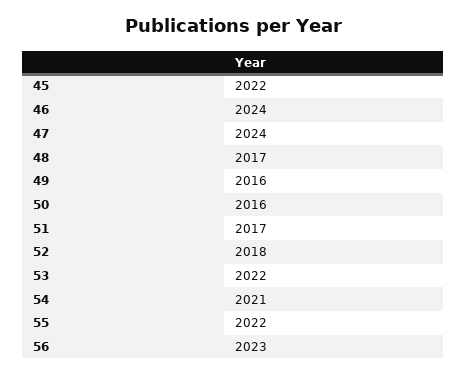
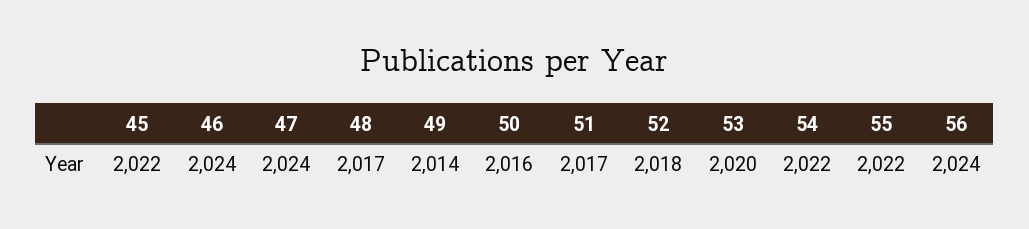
  {
    "45": 2022,
    "46": 2024,
    "47": 2024,
    "48": 2017,
-   "49": 2016,
+   "49": 2014,
    "50": 2016,
    "51": 2017,
    "52": 2018,
-   "53": 2022,
+   "53": 2020,
-   "54": 2021,
+   "54": 2022,
    "55": 2022,
-   "56": 2023
+   "56": 2024
  }

